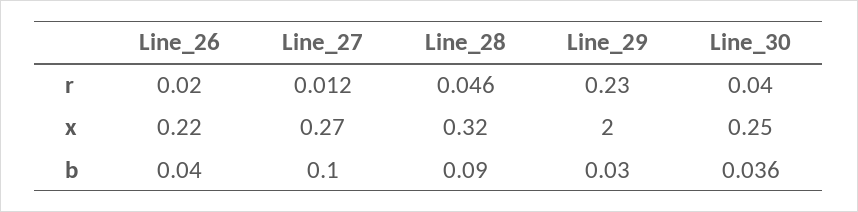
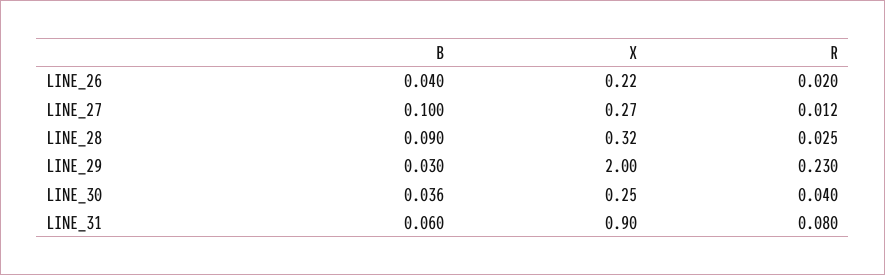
  {
    "Line_26": {
      "r": 0.02,
      "x": 0.22,
      "b": 0.04
    },
    "Line_27": {
      "r": 0.012,
      "x": 0.27,
      "b": 0.1
    },
    "Line_28": {
-     "r": 0.046,
+     "r": 0.025,
      "x": 0.32,
      "b": 0.09
    },
    "Line_29": {
      "r": 0.23,
      "x": 2,
      "b": 0.03
    },
    "Line_30": {
      "r": 0.04,
      "x": 0.25,
      "b": 0.036
-   }
+   },
+   "LINE_31": {
+     "b": 0.06,
+     "x": 0.9,
+     "r": 0.08
+   }
  }

